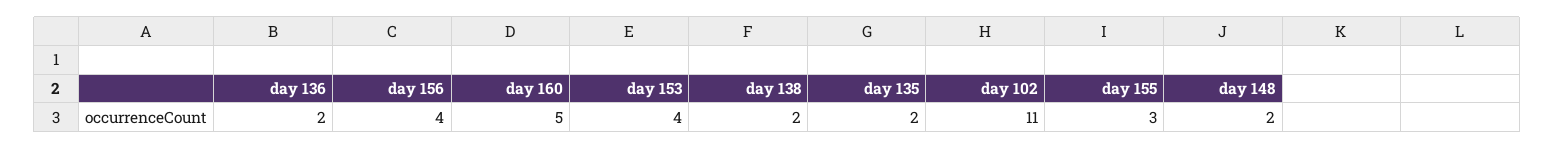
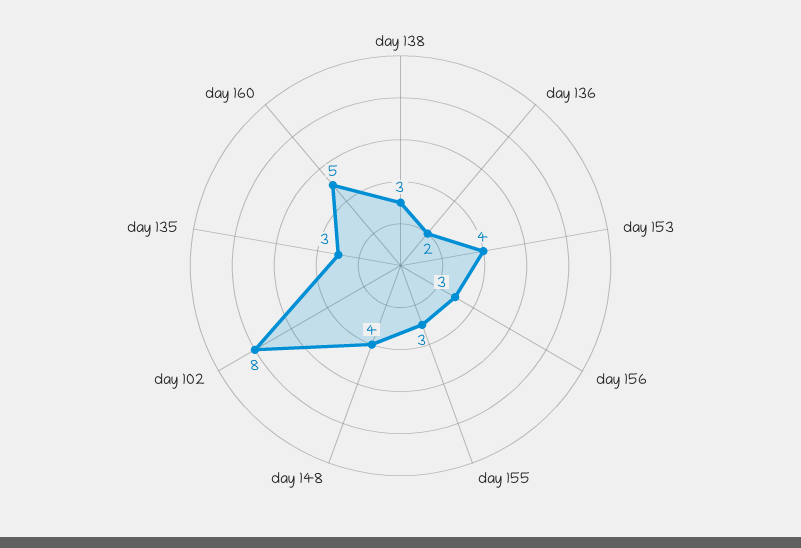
  {
    "day 136": 2,
-   "day 156": 4,
+   "day 156": 3,
    "day 160": 5,
    "day 153": 4,
-   "day 138": 2,
+   "day 138": 3,
-   "day 135": 2,
+   "day 135": 3,
-   "day 102": 11,
+   "day 102": 8,
    "day 155": 3,
-   "day 148": 2
+   "day 148": 4
  }

